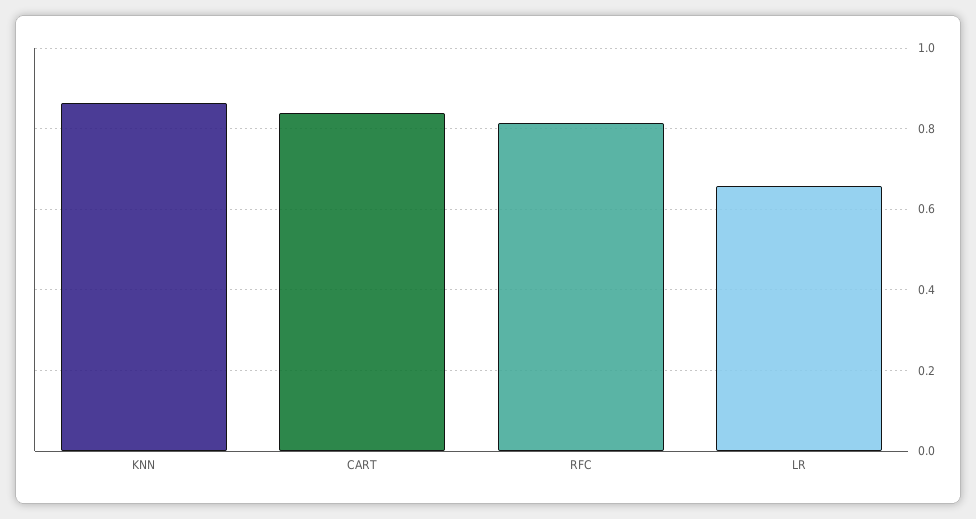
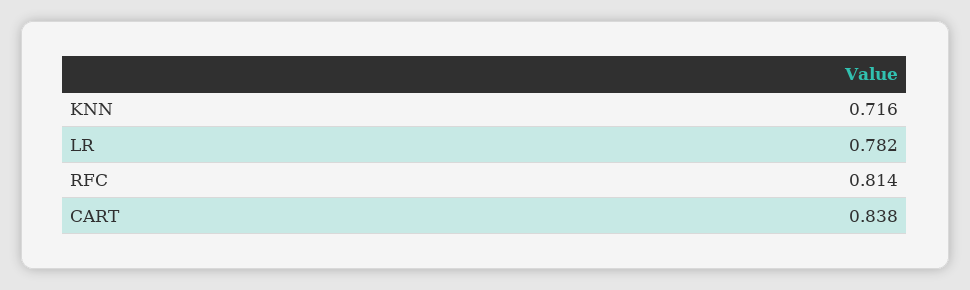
  {
-   "KNN": 0.86,
+   "KNN": 0.716,
    "CART": 0.838,
    "RFC": 0.814,
-   "LR": 0.66
+   "LR": 0.782
  }

